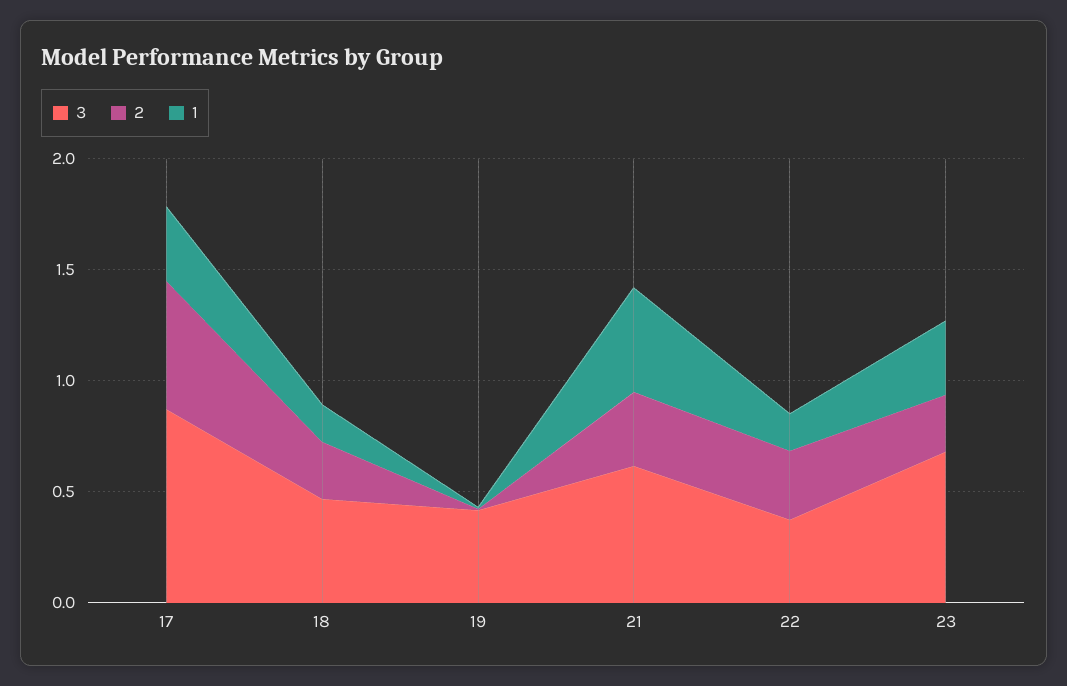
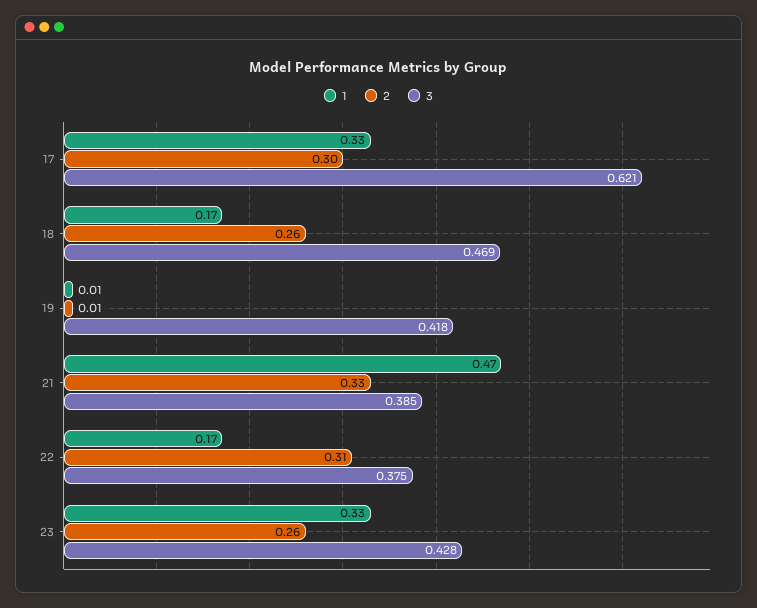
  {
    "3": {
-     "17": 0.9,
+     "17": 0.621,
      "18": 0.469,
      "19": 0.418,
-     "21": 0.6,
+     "21": 0.385,
      "22": 0.375,
-     "23": 0.7
+     "23": 0.428
    },
    "2": {
-     "17": 0.6,
+     "17": 0.3,
      "18": 0.26,
      "19": 0.01,
      "21": 0.33,
      "22": 0.31,
      "23": 0.26
    },
    "1": {
      "17": 0.33,
      "18": 0.17,
      "19": 0.01,
      "21": 0.47,
      "22": 0.17,
      "23": 0.33
    }
  }

